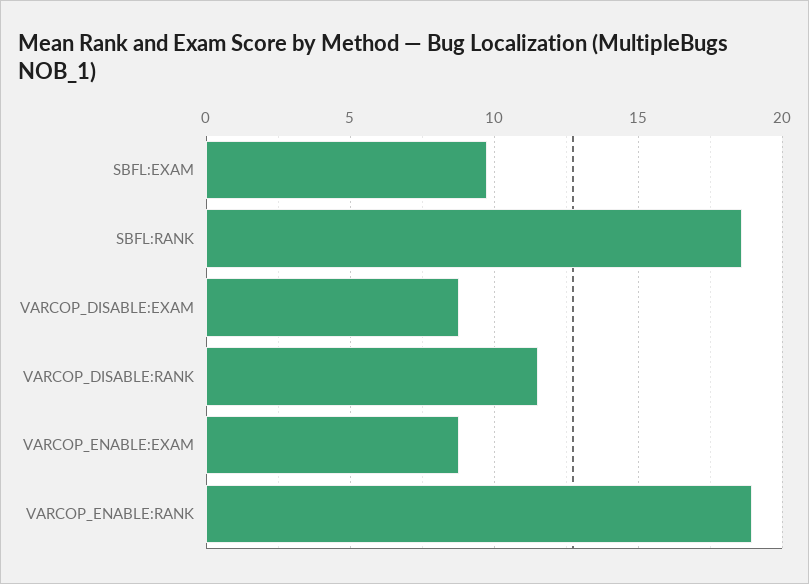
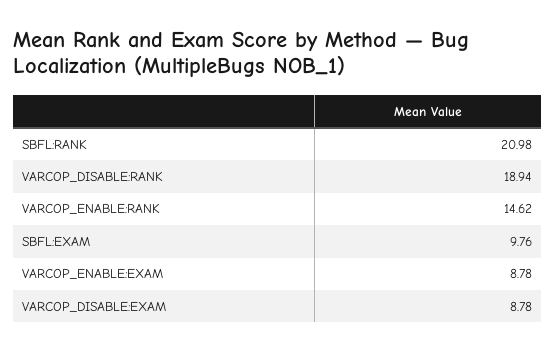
  {
    "SBFL:EXAM": 9.76,
-   "SBFL:RANK": 18.5,
+   "SBFL:RANK": 20.98,
    "VARCOP_DISABLE:EXAM": 8.78,
-   "VARCOP_DISABLE:RANK": 11.5,
+   "VARCOP_DISABLE:RANK": 18.94,
    "VARCOP_ENABLE:EXAM": 8.78,
-   "VARCOP_ENABLE:RANK": 19
+   "VARCOP_ENABLE:RANK": 14.62
  }

